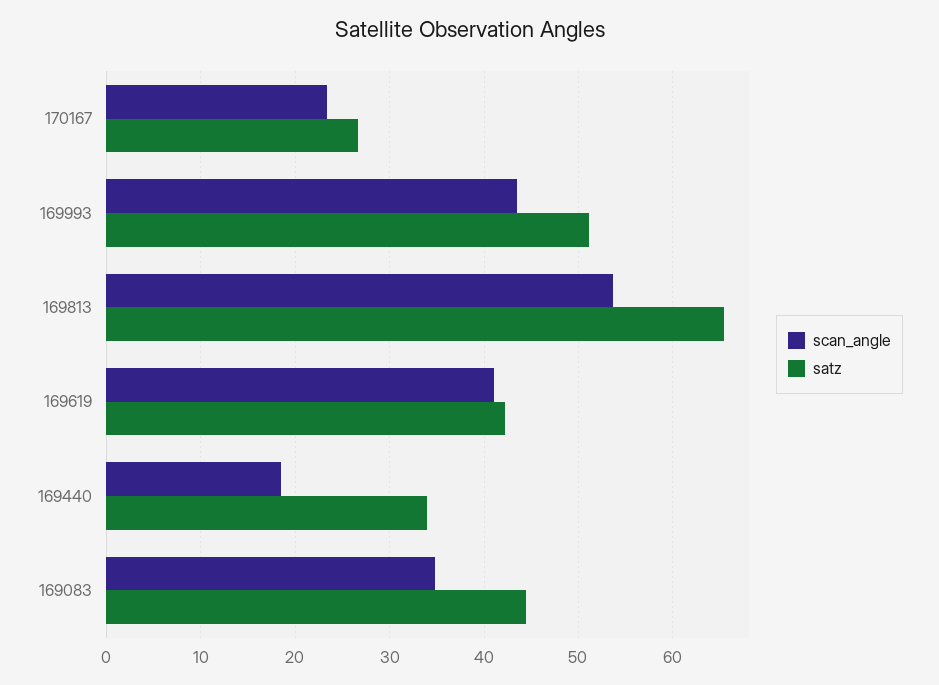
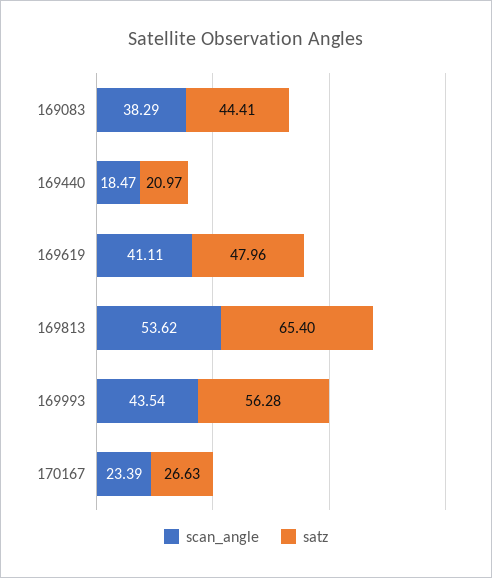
  {
    "scan_angle": {
      "170167": 23.39,
      "169993": 43.54,
      "169813": 53.62,
      "169619": 41.11,
      "169440": 18.47,
-     "169083": 35
+     "169083": 38.29
    },
    "satz": {
      "170167": 26.63,
-     "169993": 51,
+     "169993": 56.28,
      "169813": 65.4,
-     "169619": 42,
+     "169619": 47.96,
-     "169440": 34,
+     "169440": 20.97,
      "169083": 44.41
    }
  }

